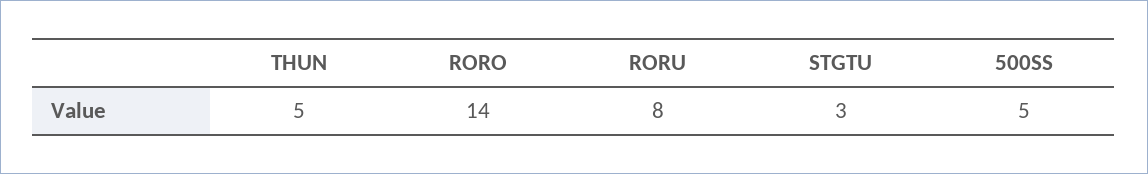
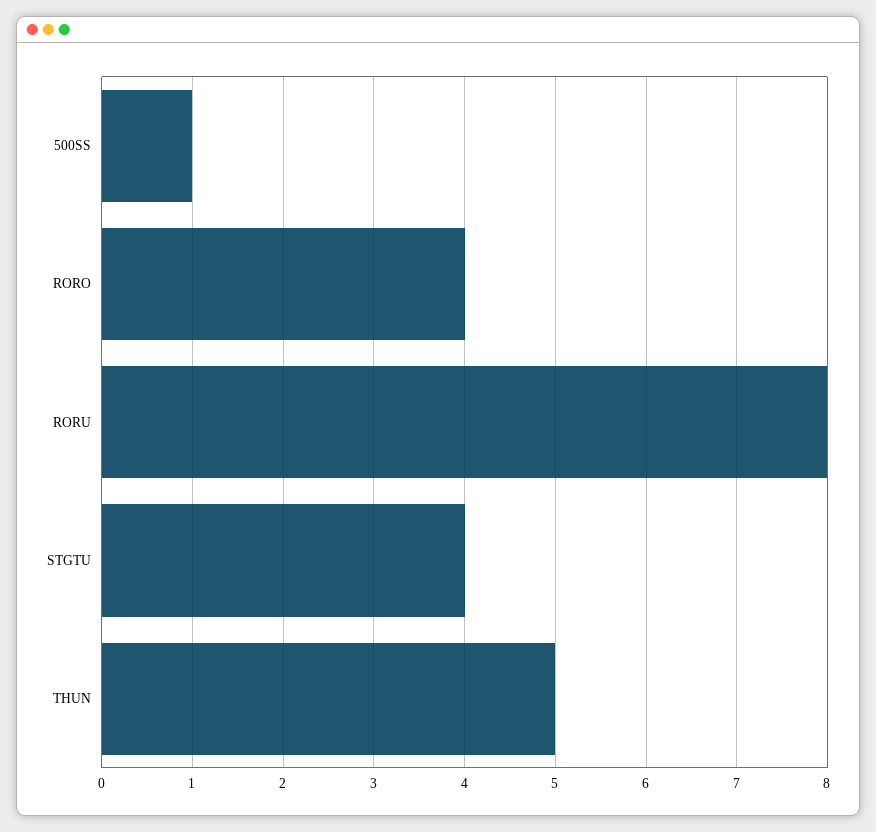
  {
    "THUN": 5,
-   "RORO": 14,
+   "RORO": 4,
    "RORU": 8,
-   "STGTU": 3,
+   "STGTU": 4,
-   "500SS": 5
+   "500SS": 1
  }

